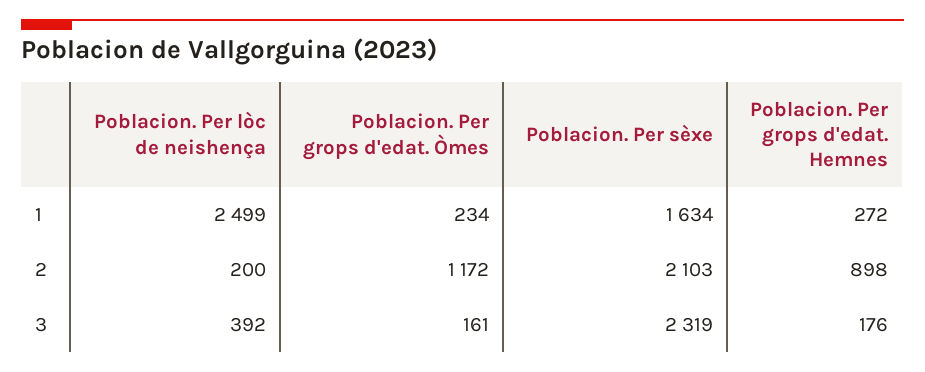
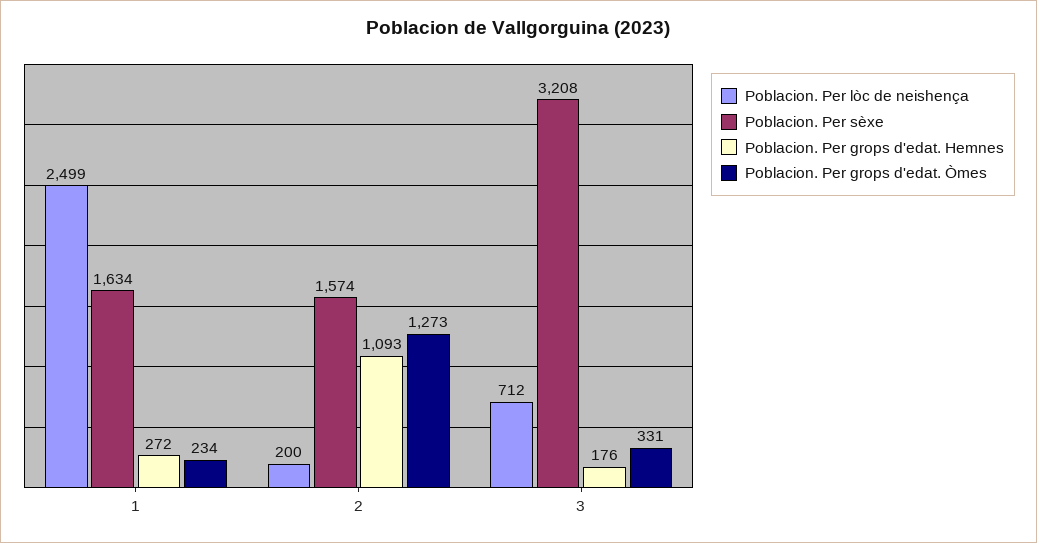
  {
    "Poblacion. Per lòc de neishença": {
      "1": 2499,
      "2": 200,
-     "3": 392
+     "3": 712
    },
    "Poblacion. Per grops d'edat. Òmes": {
      "1": 234,
-     "2": 1172,
+     "2": 1273,
-     "3": 161
+     "3": 331
    },
    "Poblacion. Per sèxe": {
      "1": 1634,
-     "2": 2103,
+     "2": 1574,
-     "3": 2319
+     "3": 3208
    },
    "Poblacion. Per grops d'edat. Hemnes": {
      "1": 272,
-     "2": 898,
+     "2": 1093,
      "3": 176
    }
  }

